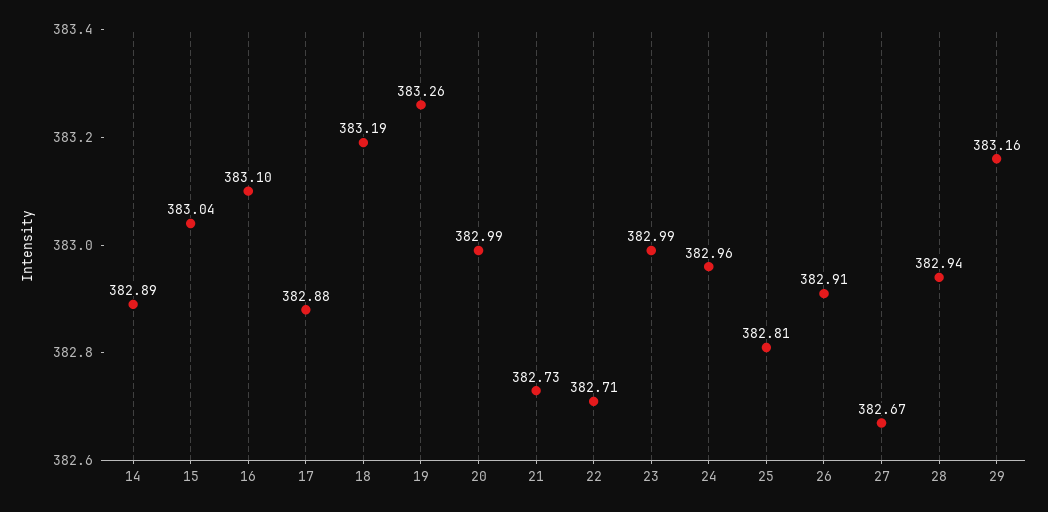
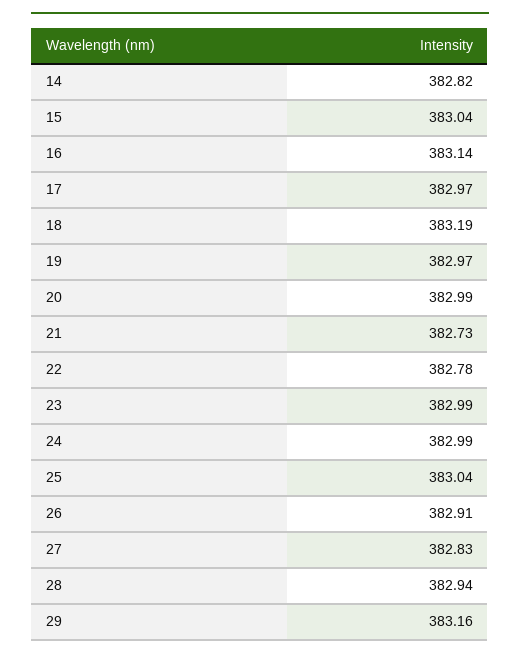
  {
-   "14": 382.89,
+   "14": 382.82,
    "15": 383.04,
-   "16": 383.1,
+   "16": 383.14,
-   "17": 382.88,
+   "17": 382.97,
    "18": 383.19,
-   "19": 383.26,
+   "19": 382.97,
    "20": 382.99,
    "21": 382.73,
-   "22": 382.71,
+   "22": 382.78,
    "23": 382.99,
-   "24": 382.96,
+   "24": 382.99,
-   "25": 382.81,
+   "25": 383.04,
    "26": 382.91,
-   "27": 382.67,
+   "27": 382.83,
    "28": 382.94,
    "29": 383.16
  }

